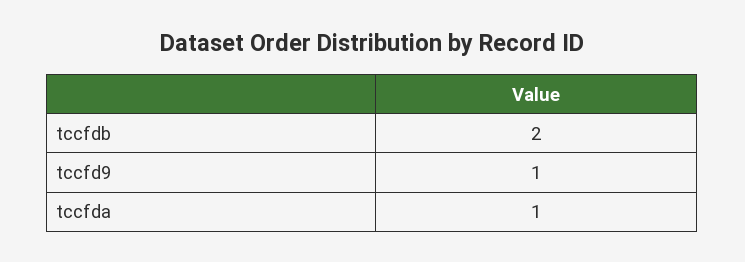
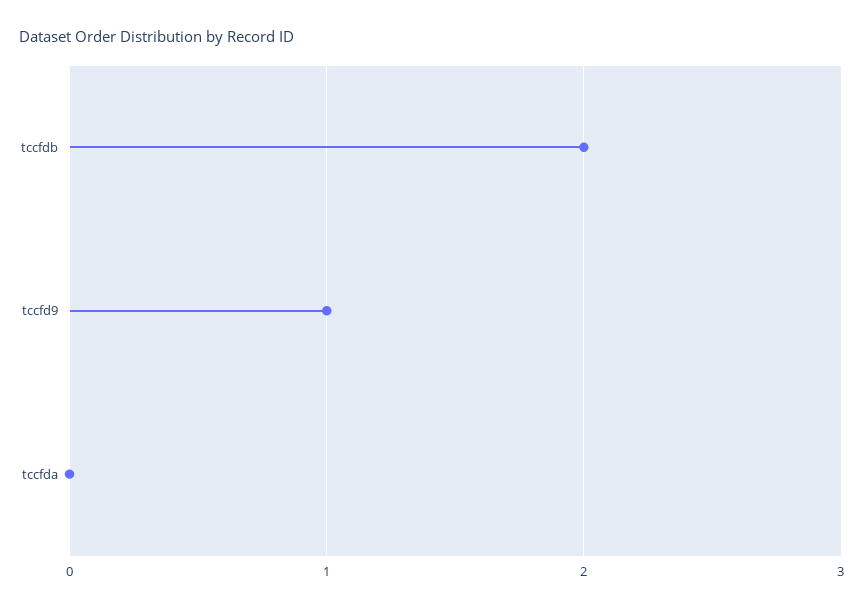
  {
    "tccfdb": 2,
    "tccfd9": 1,
-   "tccfda": 1
+   "tccfda": 0
  }

